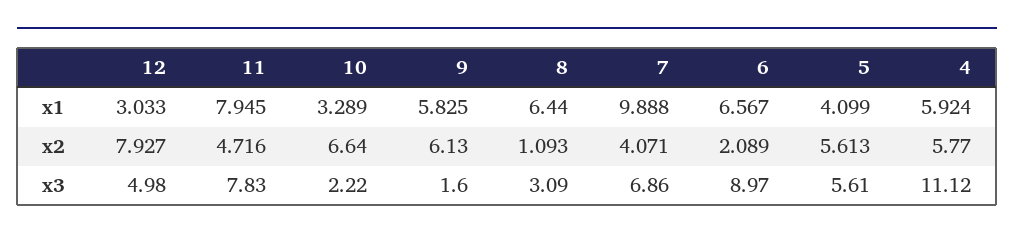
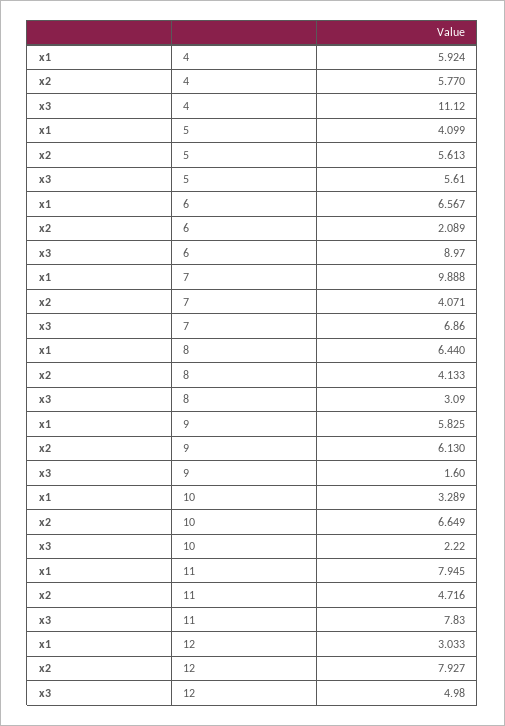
  {
    "12": {
      "x1": 3.033,
      "x2": 7.927,
      "x3": 4.98
    },
    "11": {
      "x1": 7.945,
      "x2": 4.716,
      "x3": 7.83
    },
    "10": {
      "x1": 3.289,
-     "x2": 6.64,
+     "x2": 6.649,
      "x3": 2.22
    },
    "9": {
      "x1": 5.825,
      "x2": 6.13,
      "x3": 1.6
    },
    "8": {
      "x1": 6.44,
-     "x2": 1.093,
+     "x2": 4.133,
      "x3": 3.09
    },
    "7": {
      "x1": 9.888,
      "x2": 4.071,
      "x3": 6.86
    },
    "6": {
      "x1": 6.567,
      "x2": 2.089,
      "x3": 8.97
    },
    "5": {
      "x1": 4.099,
      "x2": 5.613,
      "x3": 5.61
    },
    "4": {
      "x1": 5.924,
      "x2": 5.77,
      "x3": 11.12
    }
  }

